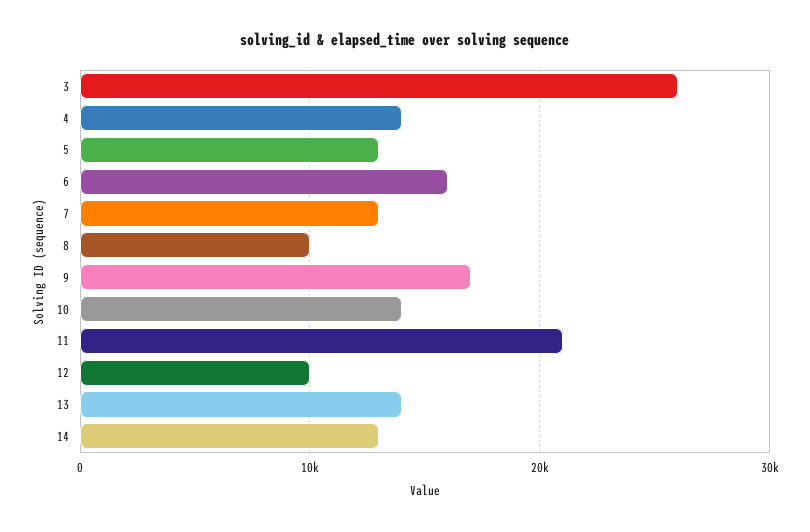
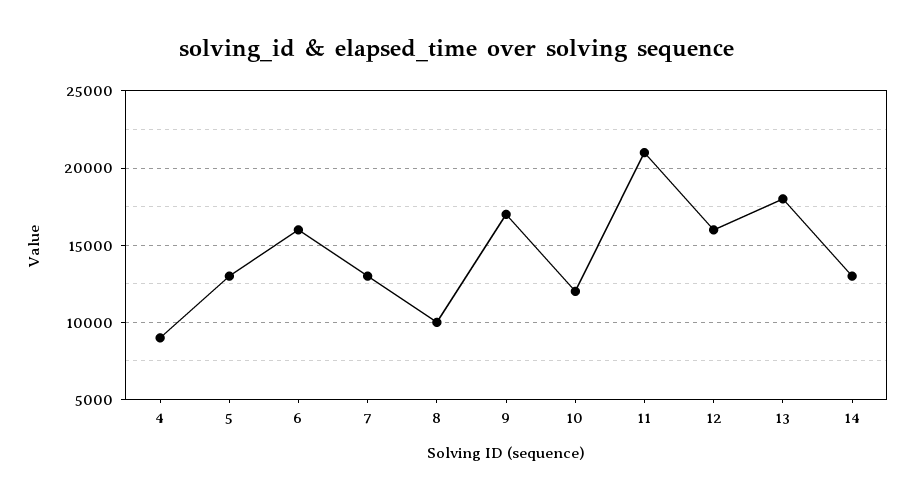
  {
-   "3": 26000,
-   "4": 14000,
+   "4": 9000,
    "5": 13000,
    "6": 16000,
    "7": 13000,
    "8": 10000,
    "9": 17000,
-   "10": 14000,
+   "10": 12000,
    "11": 21000,
-   "12": 10000,
+   "12": 16000,
-   "13": 14000,
+   "13": 18000,
    "14": 13000
  }

